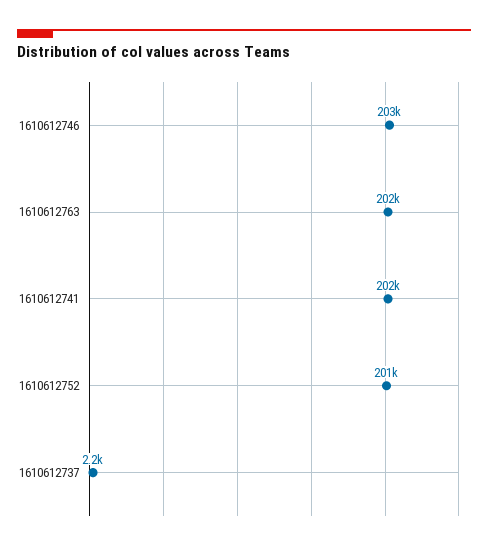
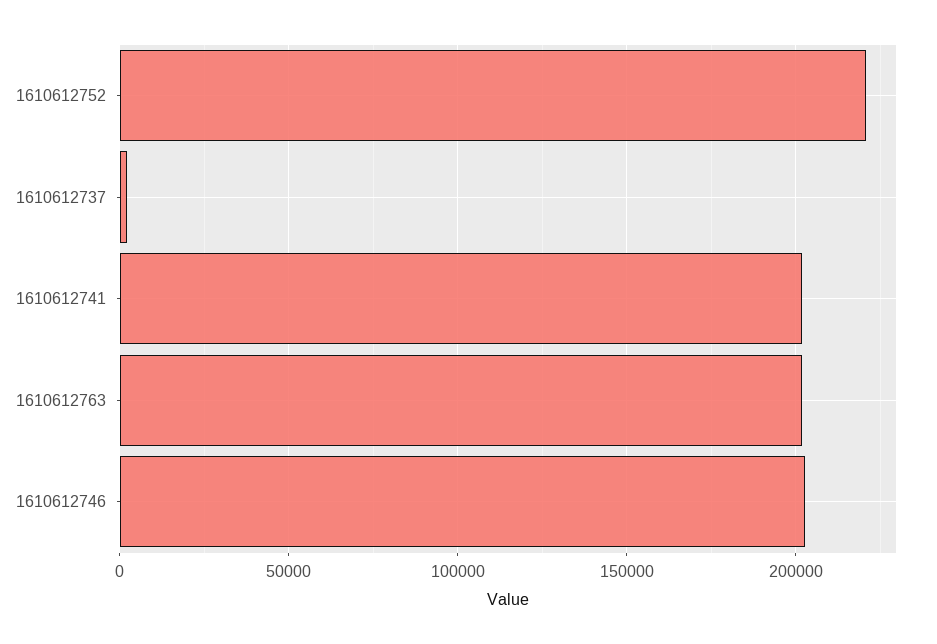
  {
    "1610612746": 203000,
    "1610612763": 202000,
    "1610612741": 202000,
-   "1610612752": 201000,
+   "1610612752": 220000,
    "1610612737": 2200
  }

